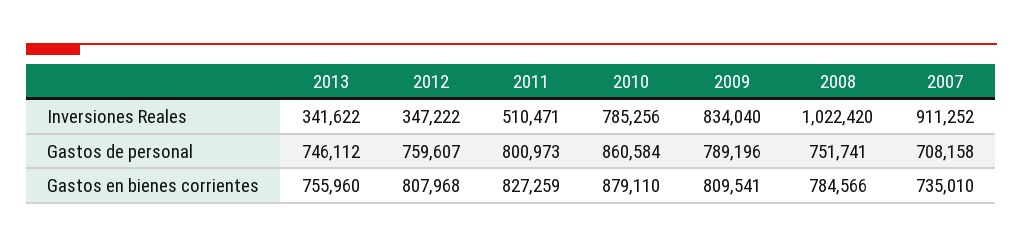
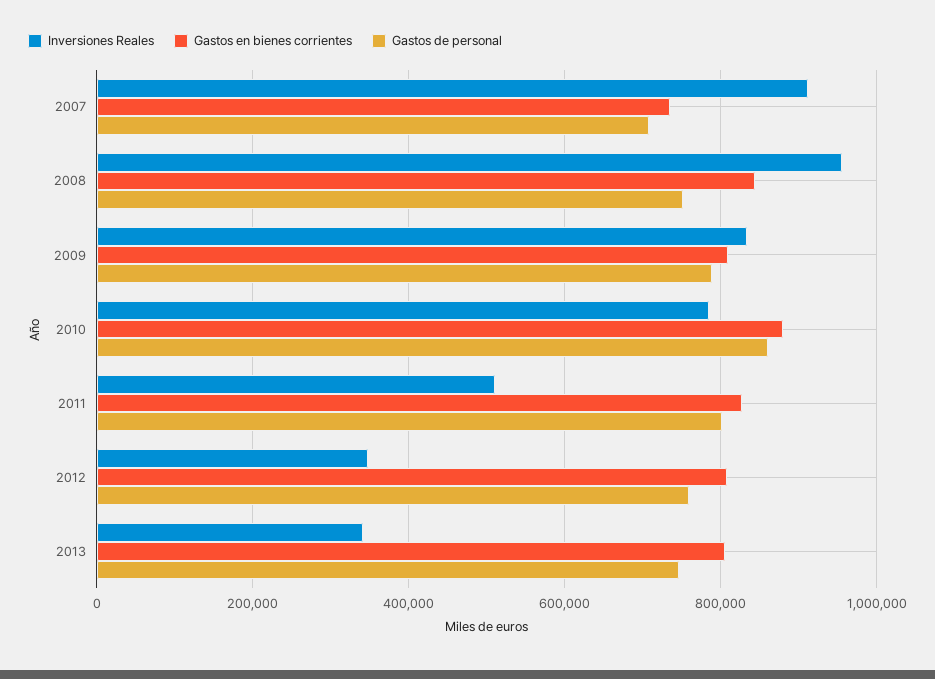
  {
    "Inversiones Reales": {
      "2013": 341622,
      "2012": 347222,
      "2011": 510471,
      "2010": 785256,
      "2009": 834040,
-     "2008": 1022420,
+     "2008": 960000,
      "2007": 911252
    },
    "Gastos de personal": {
      "2013": 746112,
      "2012": 759607,
      "2011": 800973,
      "2010": 860584,
      "2009": 789196,
      "2008": 751741,
      "2007": 708158
    },
    "Gastos en bienes corrientes": {
-     "2013": 755960,
+     "2013": 800000,
      "2012": 807968,
      "2011": 827259,
      "2010": 879110,
      "2009": 809541,
-     "2008": 784566,
+     "2008": 840000,
      "2007": 735010
    }
  }

